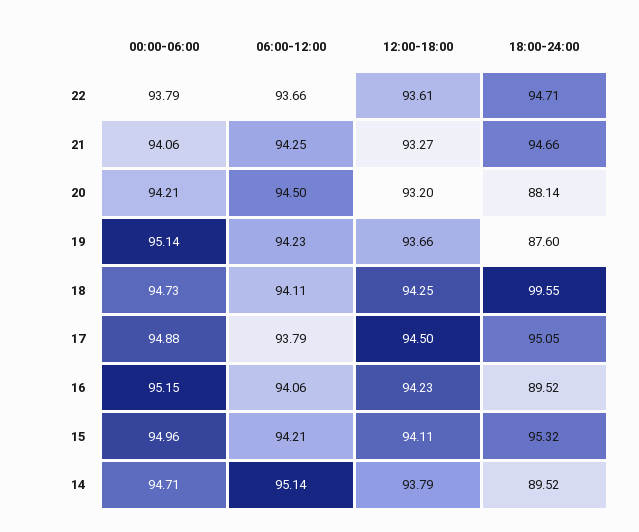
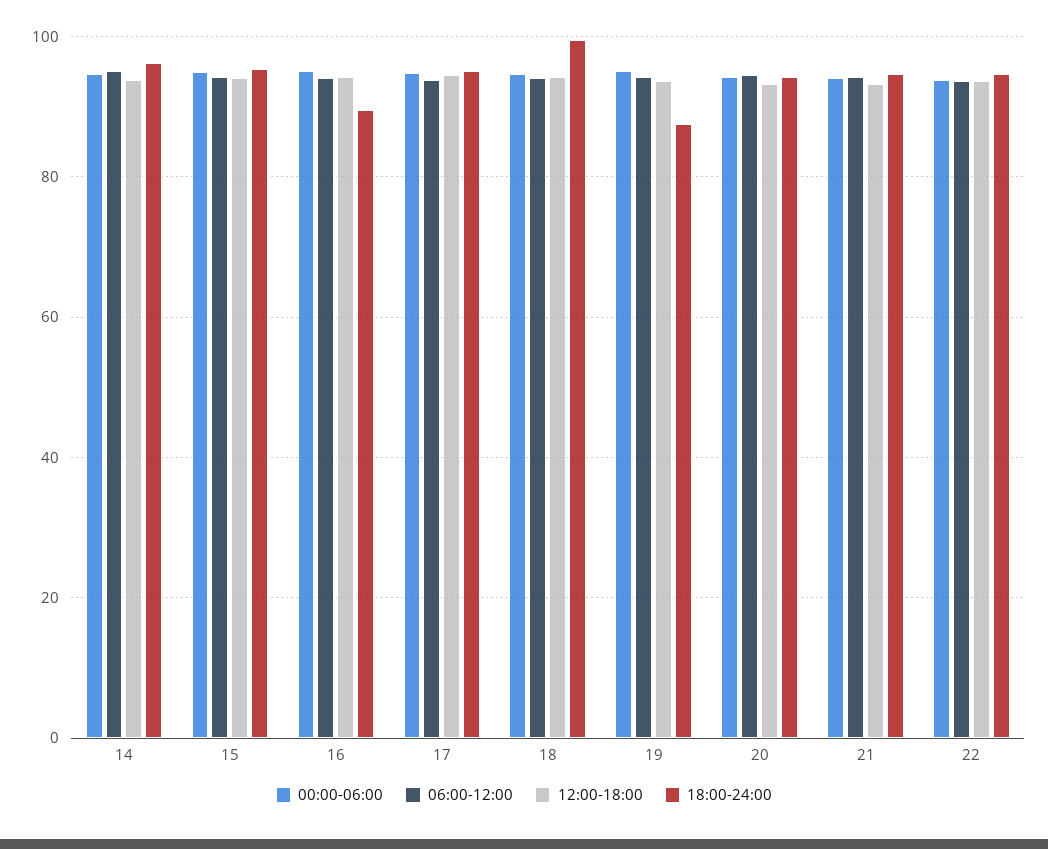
  {
    "00:00-06:00": {
      "22": 93.79,
      "21": 94.06,
      "20": 94.21,
      "19": 95.14,
      "18": 94.73,
      "17": 94.88,
      "16": 95.15,
      "15": 94.96,
      "14": 94.71
    },
    "06:00-12:00": {
      "22": 93.66,
      "21": 94.25,
      "20": 94.5,
      "19": 94.23,
      "18": 94.11,
      "17": 93.79,
      "16": 94.06,
      "15": 94.21,
      "14": 95.14
    },
    "12:00-18:00": {
      "22": 93.61,
      "21": 93.27,
      "20": 93.2,
      "19": 93.66,
      "18": 94.25,
      "17": 94.5,
      "16": 94.23,
      "15": 94.11,
      "14": 93.79
    },
    "18:00-24:00": {
      "22": 94.71,
      "21": 94.66,
-     "20": 88.14,
+     "20": 94,
      "19": 87.6,
      "18": 99.55,
      "17": 95.05,
      "16": 89.52,
      "15": 95.32,
-     "14": 89.52
+     "14": 96
    }
  }

